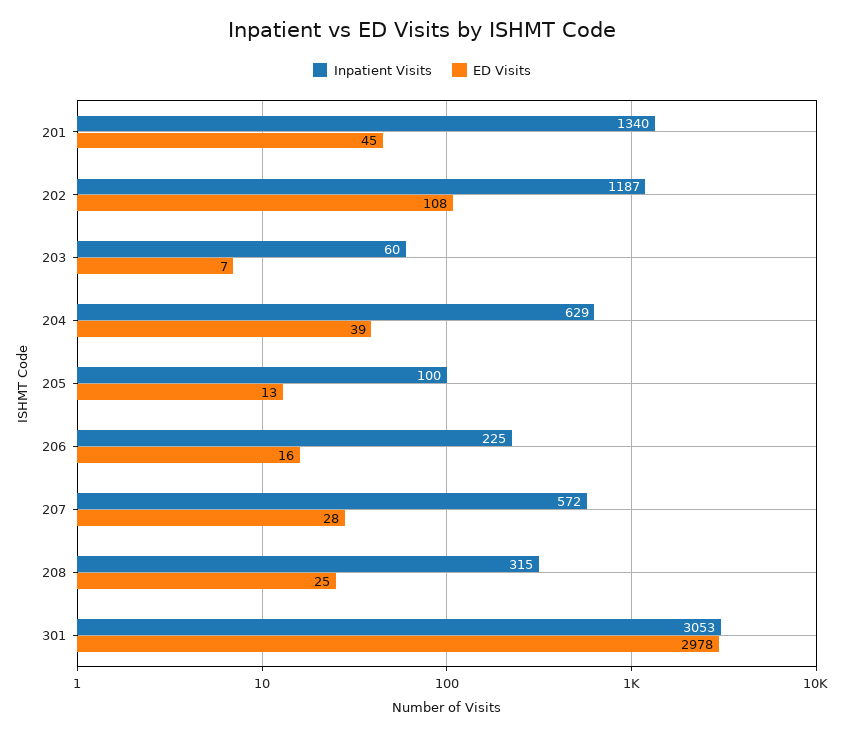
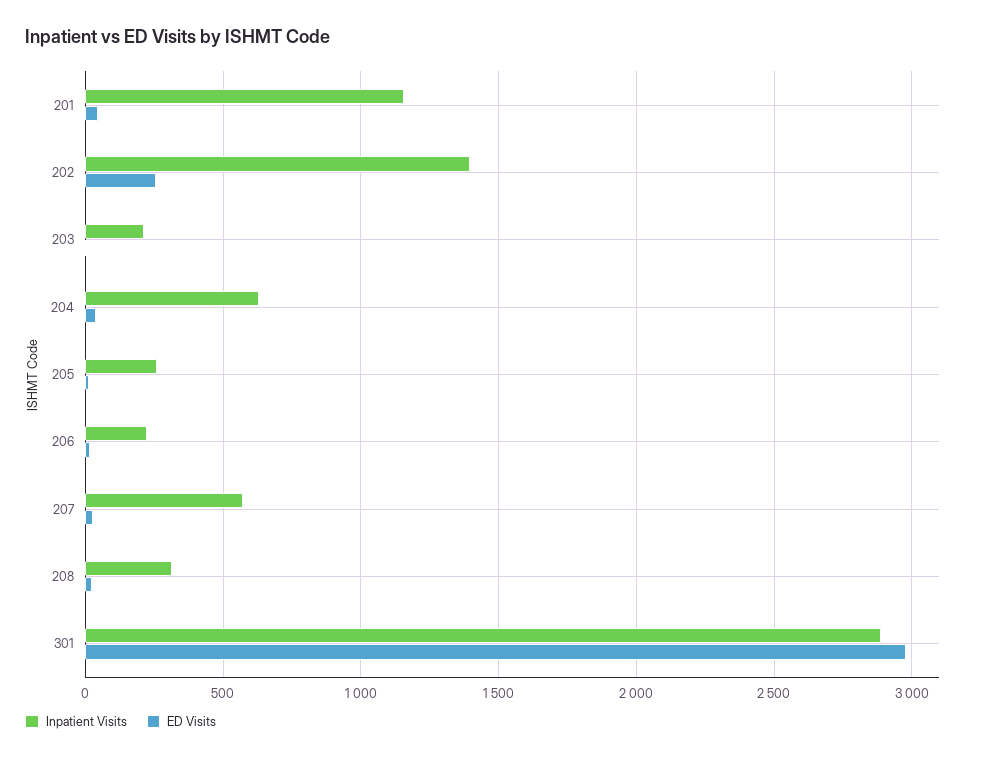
  {
    "Inpatient Visits": {
-     "201": 1340,
+     "201": 1150,
-     "202": 1187,
+     "202": 1400,
-     "203": 60,
+     "203": 200,
      "204": 629,
-     "205": 100,
+     "205": 250,
      "206": 225,
      "207": 572,
      "208": 315,
-     "301": 3053
+     "301": 2900
    },
    "ED Visits": {
      "201": 45,
-     "202": 108,
+     "202": 250,
      "203": 7,
      "204": 39,
      "205": 13,
      "206": 16,
      "207": 28,
      "208": 25,
      "301": 2978
    }
  }

